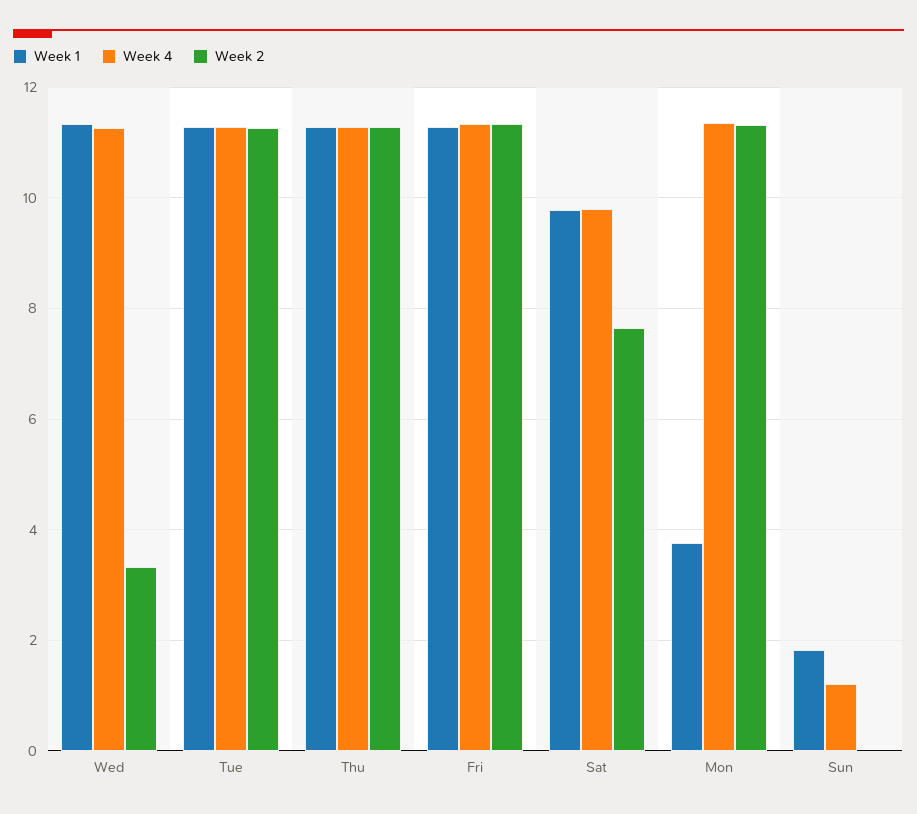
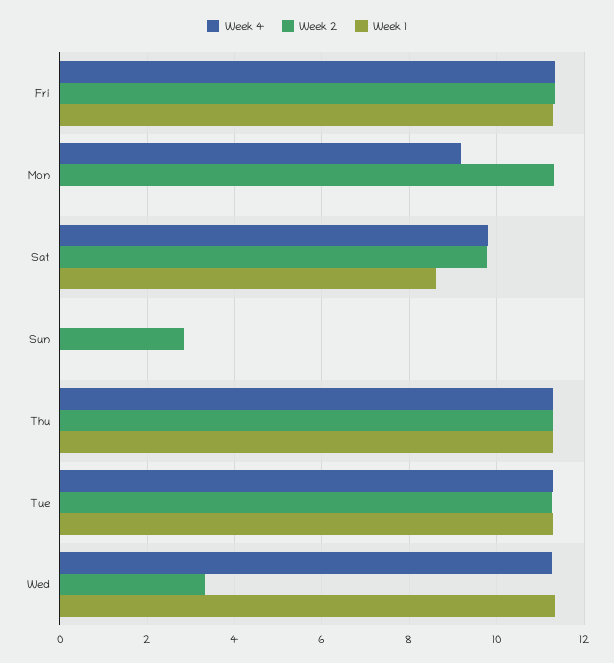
  {
    "Week 1": {
      "Wed": 11.4,
      "Tue": 11.2,
      "Thu": 11.2,
      "Fri": 11.2,
-     "Sat": 9.8,
+     "Sat": 8.6,
-     "Mon": 3.8,
+     "Mon": 0,
-     "Sun": 1.8
+     "Sun": 0
    },
    "Week 4": {
      "Wed": 11.2,
      "Tue": 11.2,
      "Thu": 11.2,
      "Fri": 11.4,
      "Sat": 9.8,
-     "Mon": 11.4,
+     "Mon": 9.2,
-     "Sun": 1.2
+     "Sun": 0
    },
    "Week 2": {
      "Wed": 3.4,
      "Tue": 11.2,
      "Thu": 11.2,
      "Fri": 11.4,
-     "Sat": 7.6,
+     "Sat": 9.8,
      "Mon": 11.4,
-     "Sun": 0
+     "Sun": 2.8
    }
  }

